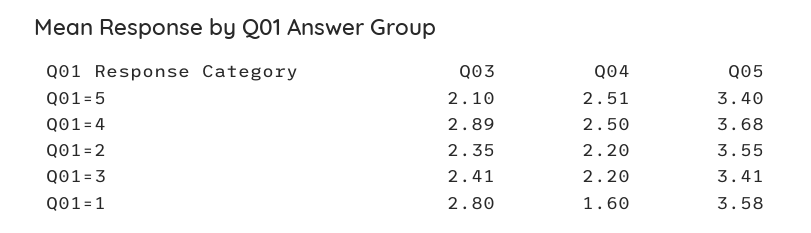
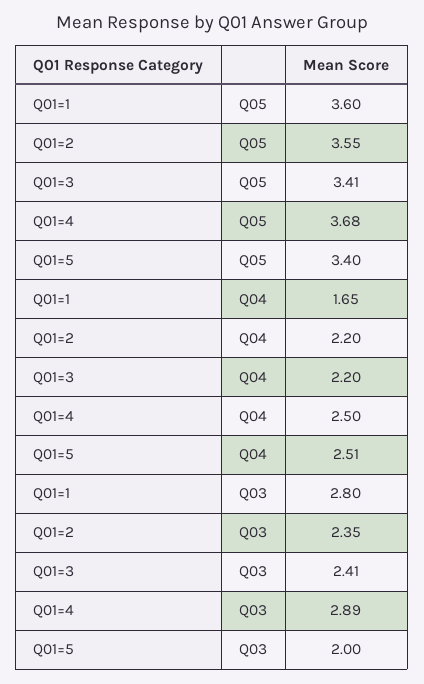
  {
    "Q03": {
-     "Q01=5": 2.1,
+     "Q01=5": 2,
      "Q01=4": 2.89,
      "Q01=2": 2.35,
      "Q01=3": 2.41,
      "Q01=1": 2.8
    },
    "Q04": {
      "Q01=5": 2.51,
      "Q01=4": 2.5,
      "Q01=2": 2.2,
      "Q01=3": 2.2,
-     "Q01=1": 1.6
+     "Q01=1": 1.65
    },
    "Q05": {
      "Q01=5": 3.4,
      "Q01=4": 3.68,
      "Q01=2": 3.55,
      "Q01=3": 3.41,
-     "Q01=1": 3.58
+     "Q01=1": 3.6
    }
  }

